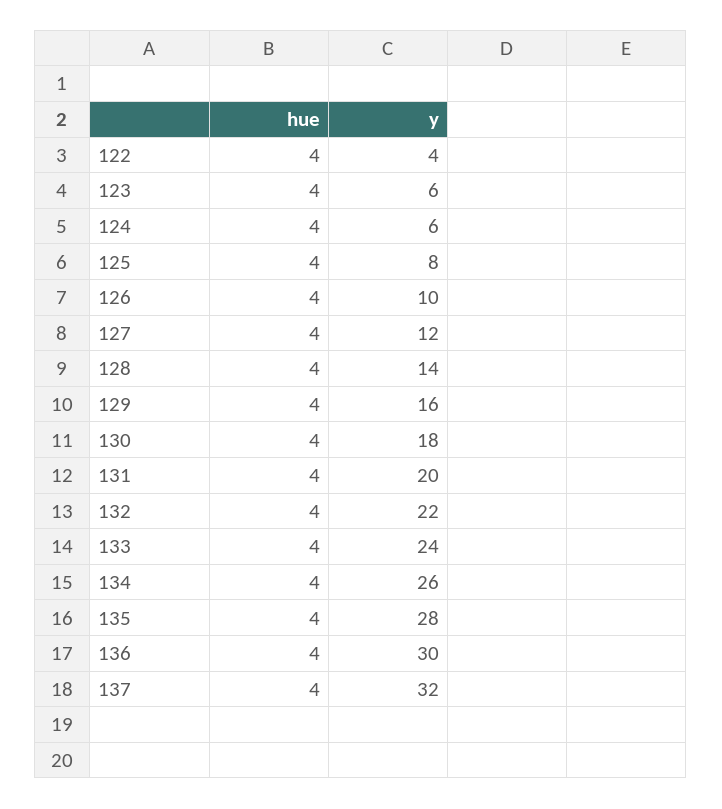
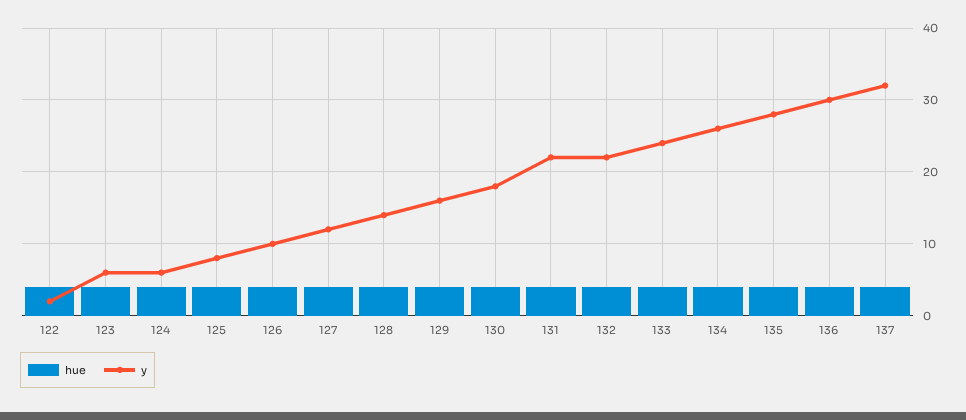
  {
    "hue": {
      "122": 4,
      "123": 4,
      "124": 4,
      "125": 4,
      "126": 4,
      "127": 4,
      "128": 4,
      "129": 4,
      "130": 4,
      "131": 4,
      "132": 4,
      "133": 4,
      "134": 4,
      "135": 4,
      "136": 4,
      "137": 4
    },
    "y": {
-     "122": 4,
+     "122": 2,
      "123": 6,
      "124": 6,
      "125": 8,
      "126": 10,
      "127": 12,
      "128": 14,
      "129": 16,
      "130": 18,
-     "131": 20,
+     "131": 22,
      "132": 22,
      "133": 24,
      "134": 26,
      "135": 28,
      "136": 30,
      "137": 32
    }
  }

